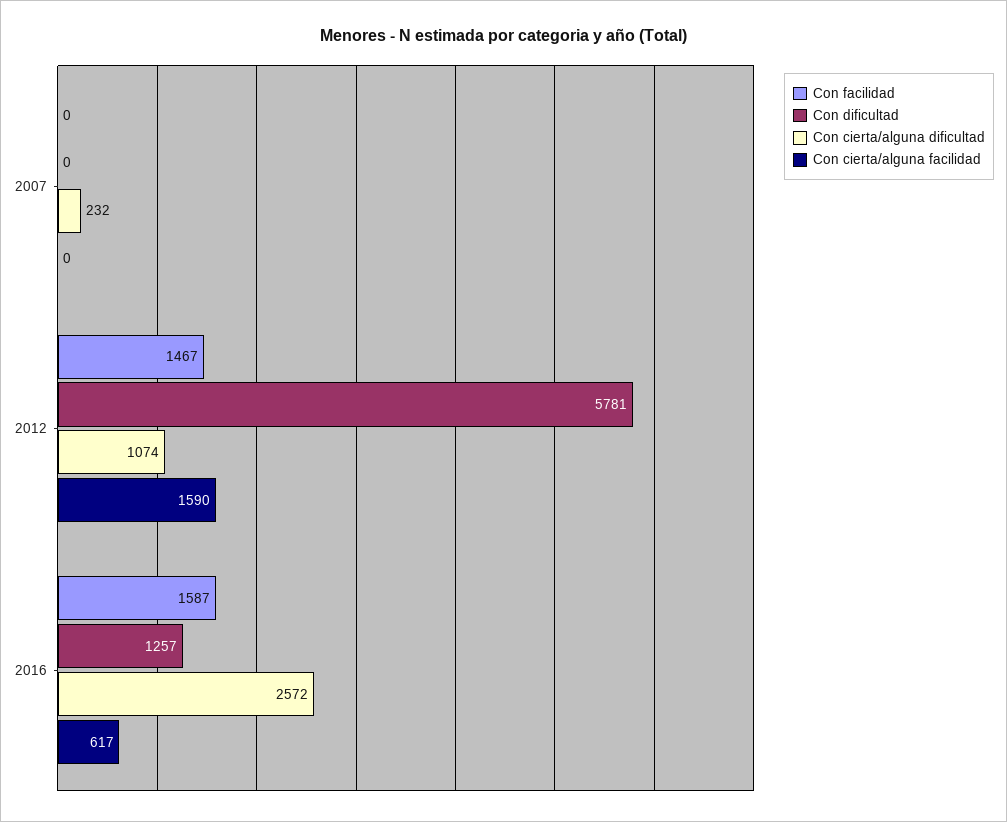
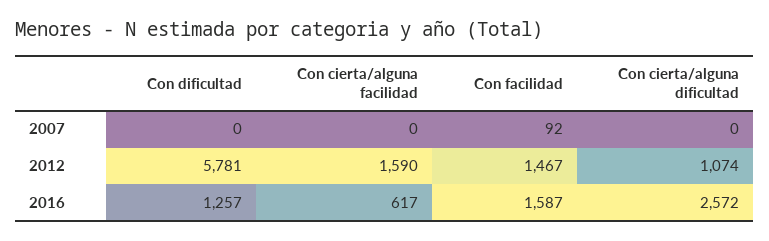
  {
    "Con facilidad": {
-     "2007": 0,
+     "2007": 92,
      "2012": 1467,
      "2016": 1587
    },
    "Con dificultad": {
      "2007": 0,
      "2012": 5781,
      "2016": 1257
    },
    "Con cierta/alguna dificultad": {
-     "2007": 232,
+     "2007": 0,
      "2012": 1074,
      "2016": 2572
    },
    "Con cierta/alguna facilidad": {
      "2007": 0,
      "2012": 1590,
      "2016": 617
    }
  }

